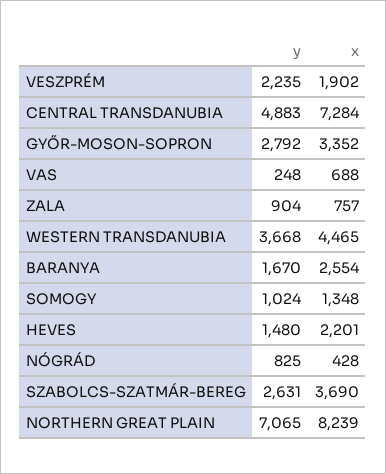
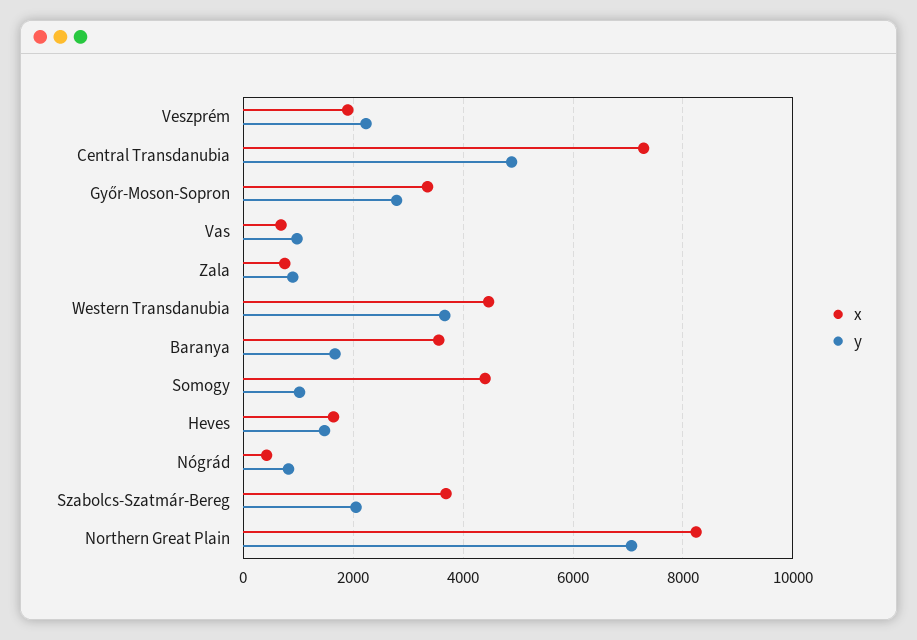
  {
    "y": {
      "VESZPRÉM": 2235,
      "CENTRAL TRANSDANUBIA": 4883,
      "GYŐR-MOSON-SOPRON": 2792,
-     "VAS": 248,
+     "VAS": 1000,
      "ZALA": 904,
      "WESTERN TRANSDANUBIA": 3668,
      "BARANYA": 1670,
      "SOMOGY": 1024,
      "HEVES": 1480,
      "NÓGRÁD": 825,
-     "SZABOLCS-SZATMÁR-BEREG": 2631,
+     "SZABOLCS-SZATMÁR-BEREG": 2000,
      "NORTHERN GREAT PLAIN": 7065
    },
    "x": {
      "VESZPRÉM": 1902,
      "CENTRAL TRANSDANUBIA": 7284,
      "GYŐR-MOSON-SOPRON": 3352,
      "VAS": 688,
      "ZALA": 757,
      "WESTERN TRANSDANUBIA": 4465,
-     "BARANYA": 2554,
+     "BARANYA": 3600,
-     "SOMOGY": 1348,
+     "SOMOGY": 4400,
-     "HEVES": 2201,
+     "HEVES": 1600,
      "NÓGRÁD": 428,
      "SZABOLCS-SZATMÁR-BEREG": 3690,
      "NORTHERN GREAT PLAIN": 8239
    }
  }

